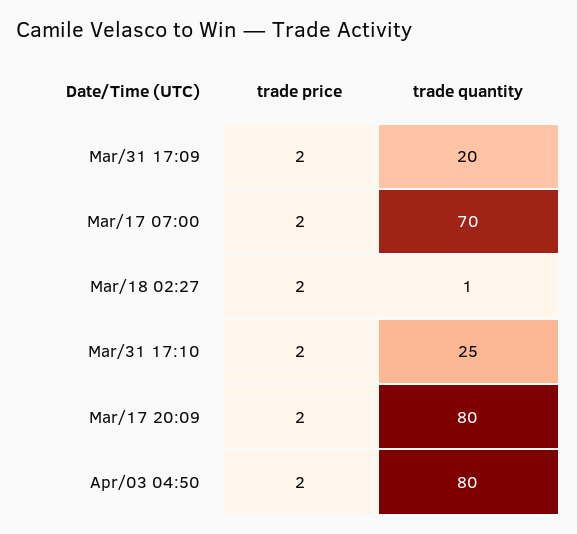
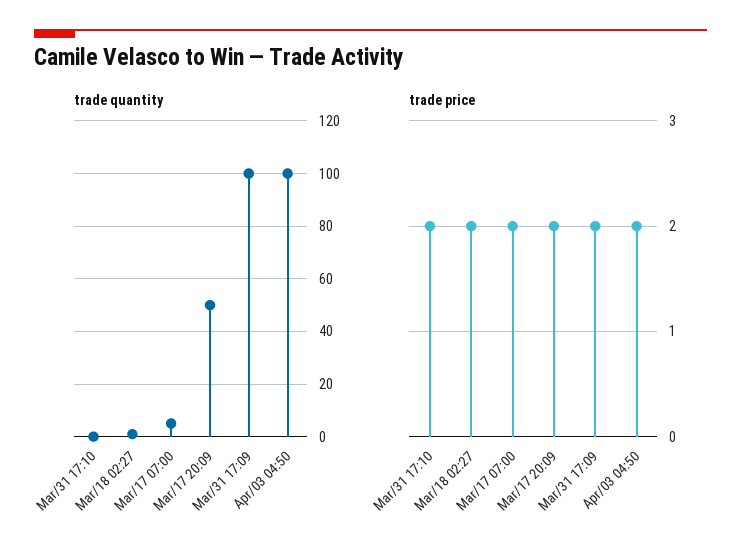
  {
    "trade price": {
      "Mar/31 17:09": 2,
      "Mar/17 07:00": 2,
      "Mar/18 02:27": 2,
      "Mar/31 17:10": 2,
      "Mar/17 20:09": 2,
      "Apr/03 04:50": 2
    },
    "trade quantity": {
-     "Mar/31 17:09": 20,
+     "Mar/31 17:09": 100,
-     "Mar/17 07:00": 70,
+     "Mar/17 07:00": 5,
      "Mar/18 02:27": 1,
-     "Mar/31 17:10": 25,
+     "Mar/31 17:10": 0,
-     "Mar/17 20:09": 80,
+     "Mar/17 20:09": 50,
-     "Apr/03 04:50": 80
+     "Apr/03 04:50": 100
    }
  }

